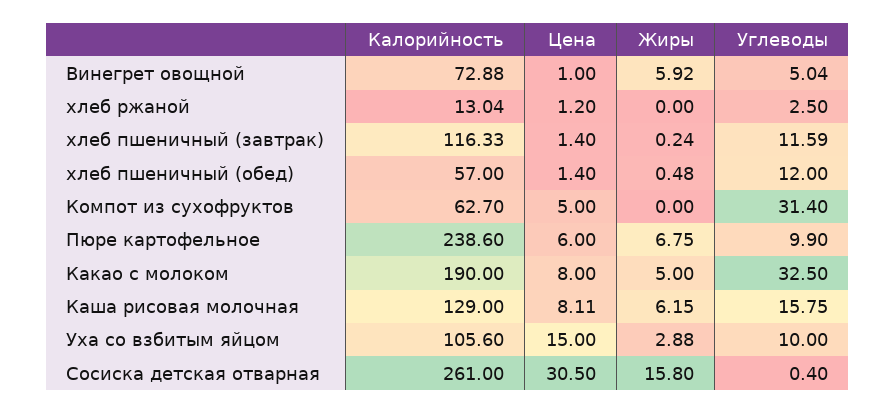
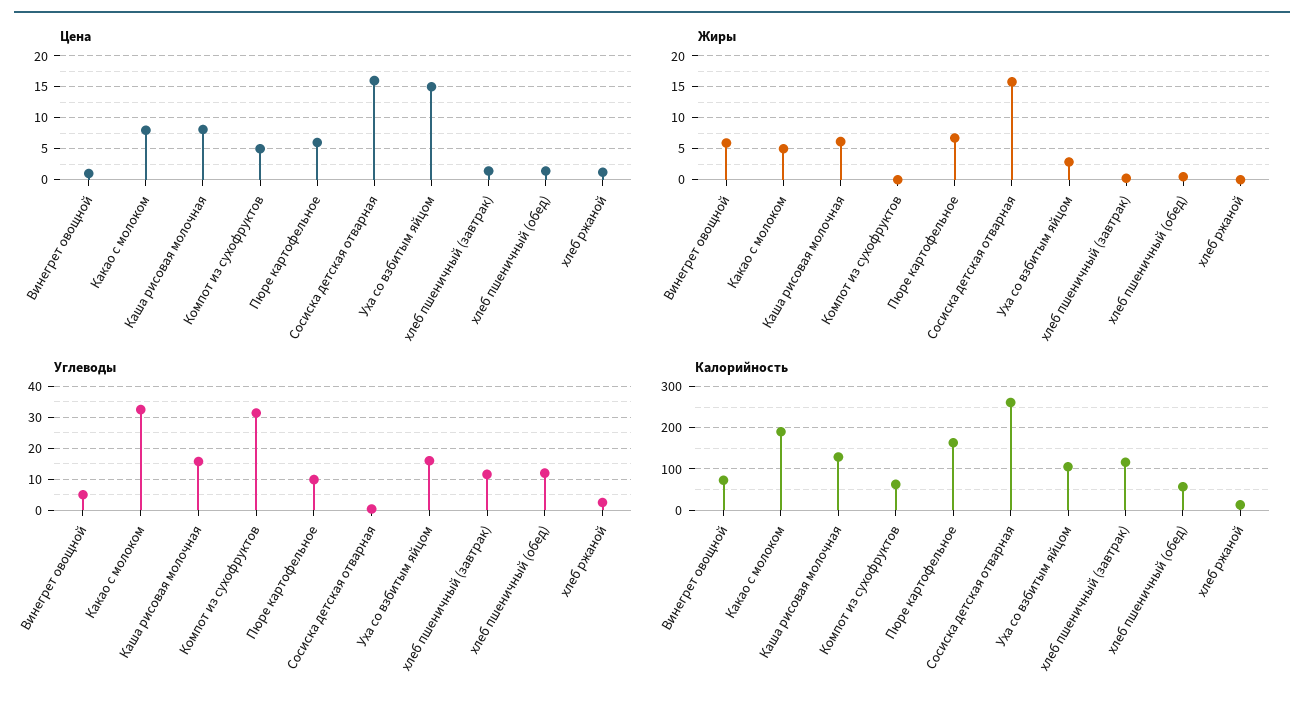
  {
    "Калорийность": {
      "Винегрет овощной": 72.88,
      "хлеб ржаной": 13.04,
      "хлеб пшеничный (завтрак)": 116.33,
      "хлеб пшеничный (обед)": 57,
      "Компот из сухофруктов": 62.7,
-     "Пюре картофельное": 238.6,
+     "Пюре картофельное": 160,
      "Какао с молоком": 190,
      "Каша рисовая молочная": 129,
      "Уха со взбитым яйцом": 105.6,
      "Сосиска детская отварная": 261
    },
    "Цена": {
      "Винегрет овощной": 1,
      "хлеб ржаной": 1.2,
      "хлеб пшеничный (завтрак)": 1.4,
      "хлеб пшеничный (обед)": 1.4,
      "Компот из сухофруктов": 5,
      "Пюре картофельное": 6,
      "Какао с молоком": 8,
      "Каша рисовая молочная": 8.11,
      "Уха со взбитым яйцом": 15,
-     "Сосиска детская отварная": 30.5
+     "Сосиска детская отварная": 16
    },
    "Жиры": {
      "Винегрет овощной": 5.92,
      "хлеб ржаной": 0,
      "хлеб пшеничный (завтрак)": 0.24,
      "хлеб пшеничный (обед)": 0.48,
      "Компот из сухофруктов": 0,
      "Пюре картофельное": 6.75,
      "Какао с молоком": 5,
      "Каша рисовая молочная": 6.15,
      "Уха со взбитым яйцом": 2.88,
      "Сосиска детская отварная": 15.8
    },
    "Углеводы": {
      "Винегрет овощной": 5.04,
      "хлеб ржаной": 2.5,
      "хлеб пшеничный (завтрак)": 11.59,
      "хлеб пшеничный (обед)": 12,
      "Компот из сухофруктов": 31.4,
      "Пюре картофельное": 9.9,
      "Какао с молоком": 32.5,
      "Каша рисовая молочная": 15.75,
-     "Уха со взбитым яйцом": 10,
+     "Уха со взбитым яйцом": 16,
      "Сосиска детская отварная": 0.4
    }
  }

